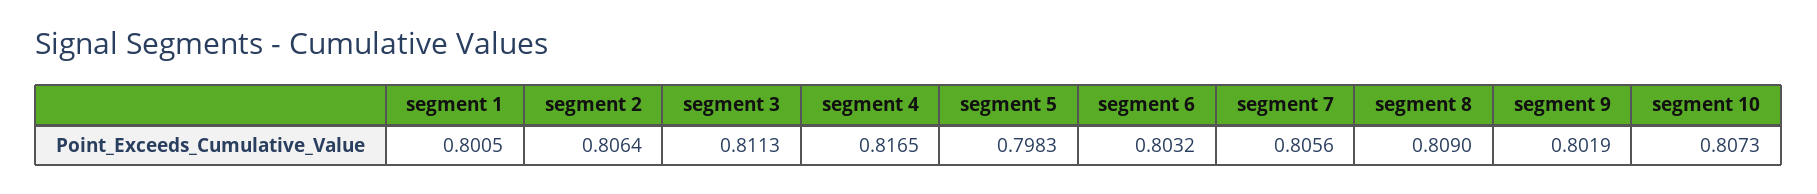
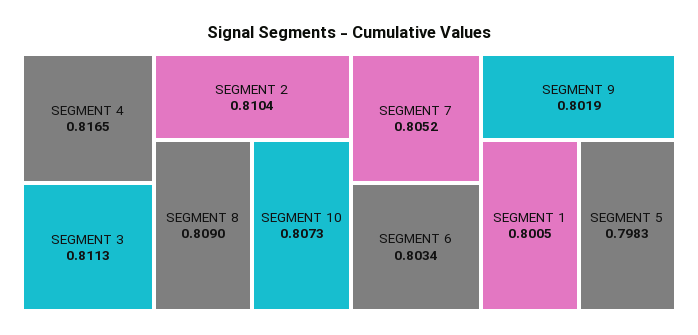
  {
    "segment 1": 0.8005,
-   "segment 2": 0.8064,
+   "segment 2": 0.8104,
    "segment 3": 0.8113,
    "segment 4": 0.8165,
    "segment 5": 0.7983,
-   "segment 6": 0.8032,
+   "segment 6": 0.8034,
-   "segment 7": 0.8056,
+   "segment 7": 0.8052,
    "segment 8": 0.809,
    "segment 9": 0.8019,
    "segment 10": 0.8073
  }

